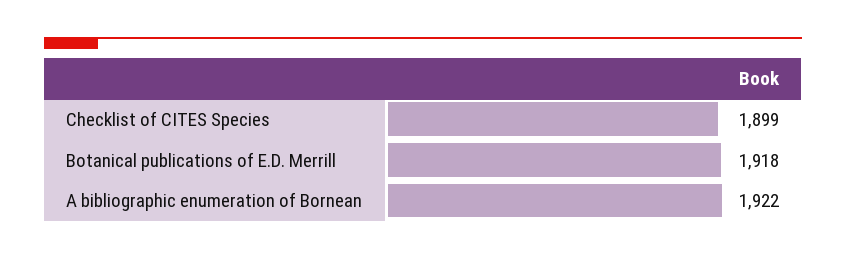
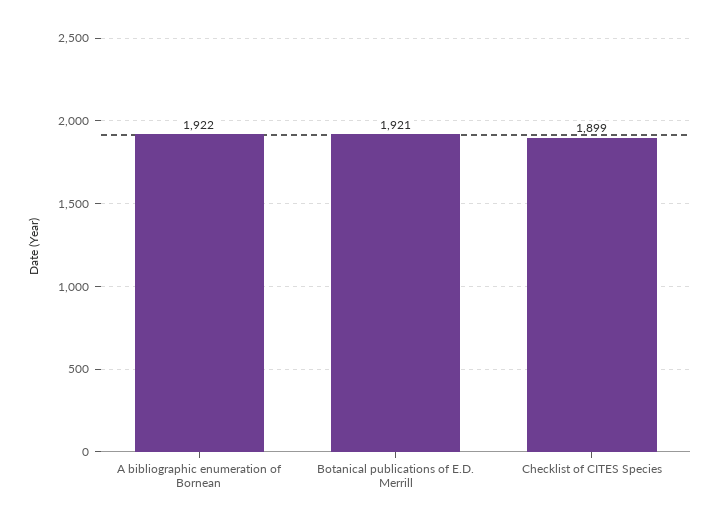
  {
    "Checklist of CITES Species": 1899,
-   "Botanical publications of E.D. Merrill": 1918,
+   "Botanical publications of E.D. Merrill": 1921,
    "A bibliographic enumeration of Bornean": 1922
  }

